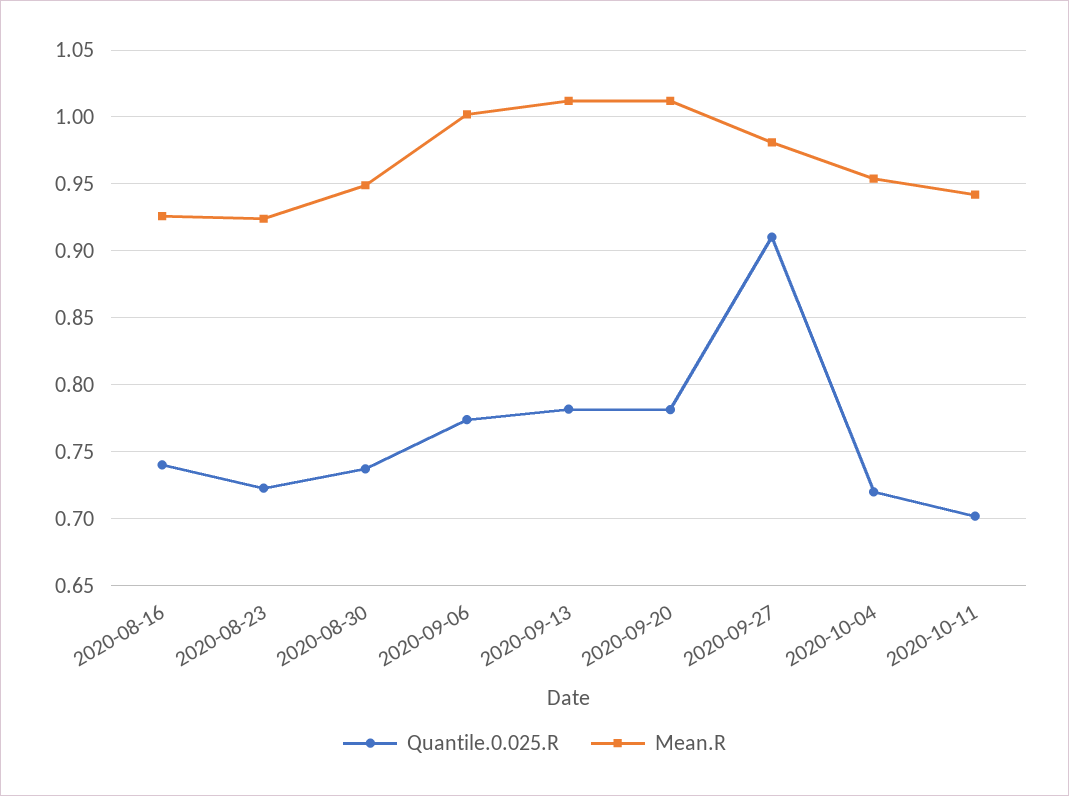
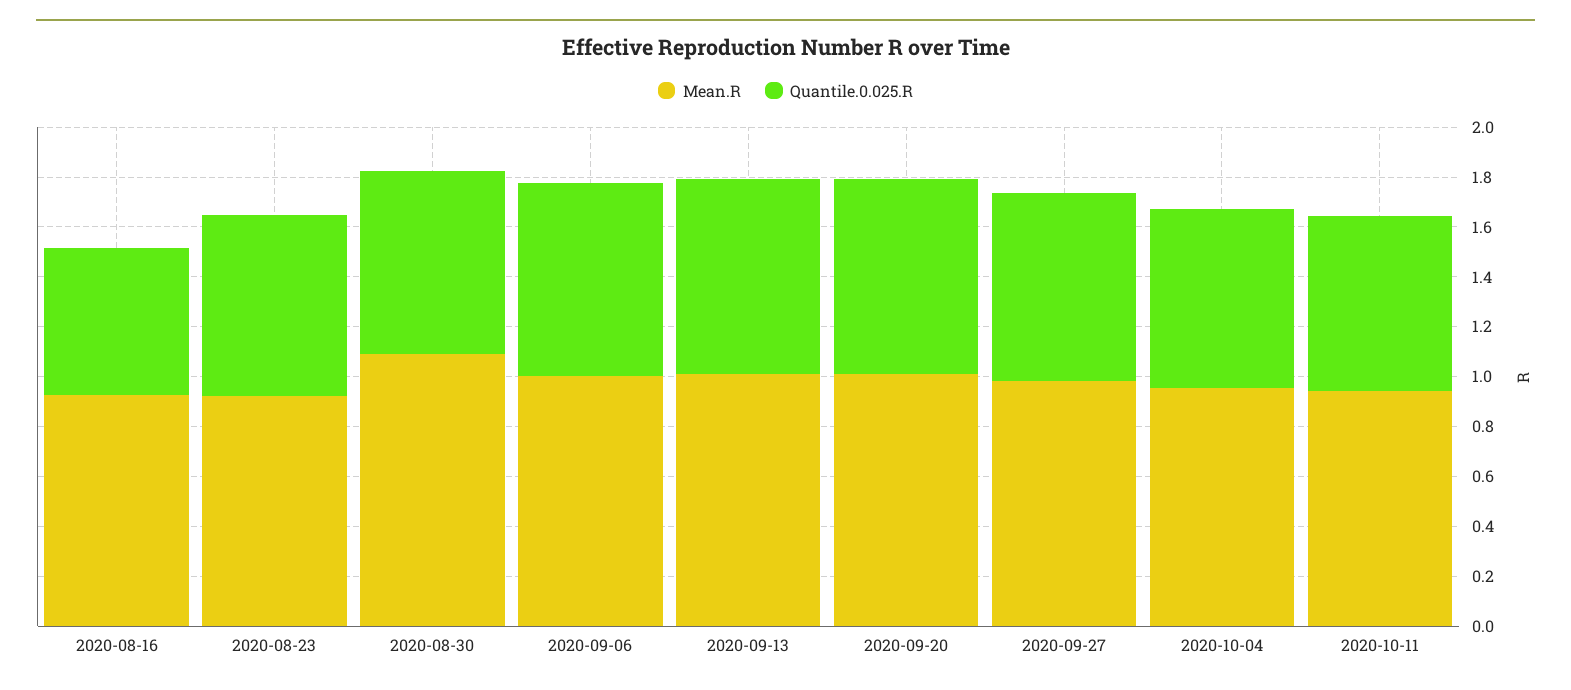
  {
    "Quantile.0.025.R": {
-     "2020-08-16": 0.74,
+     "2020-08-16": 0.6,
      "2020-08-23": 0.725,
      "2020-08-30": 0.735,
      "2020-09-06": 0.775,
      "2020-09-13": 0.78,
      "2020-09-20": 0.78,
-     "2020-09-27": 0.91,
+     "2020-09-27": 0.75,
      "2020-10-04": 0.72,
      "2020-10-11": 0.7
    },
    "Mean.R": {
      "2020-08-16": 0.925,
      "2020-08-23": 0.925,
-     "2020-08-30": 0.95,
+     "2020-08-30": 1.1,
      "2020-09-06": 1,
      "2020-09-13": 1.01,
      "2020-09-20": 1.01,
      "2020-09-27": 0.98,
      "2020-10-04": 0.955,
      "2020-10-11": 0.94
    }
  }

